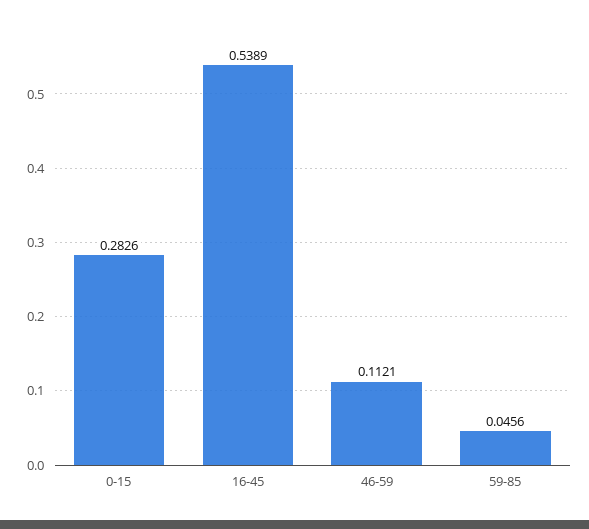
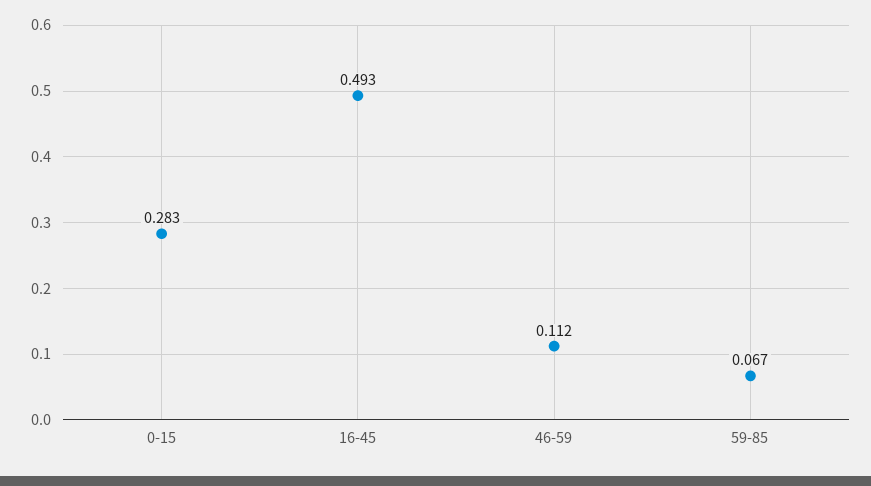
  {
    "0-15": 0.2826,
-   "16-45": 0.5389,
+   "16-45": 0.493,
    "46-59": 0.1121,
-   "59-85": 0.0456
+   "59-85": 0.067
  }

